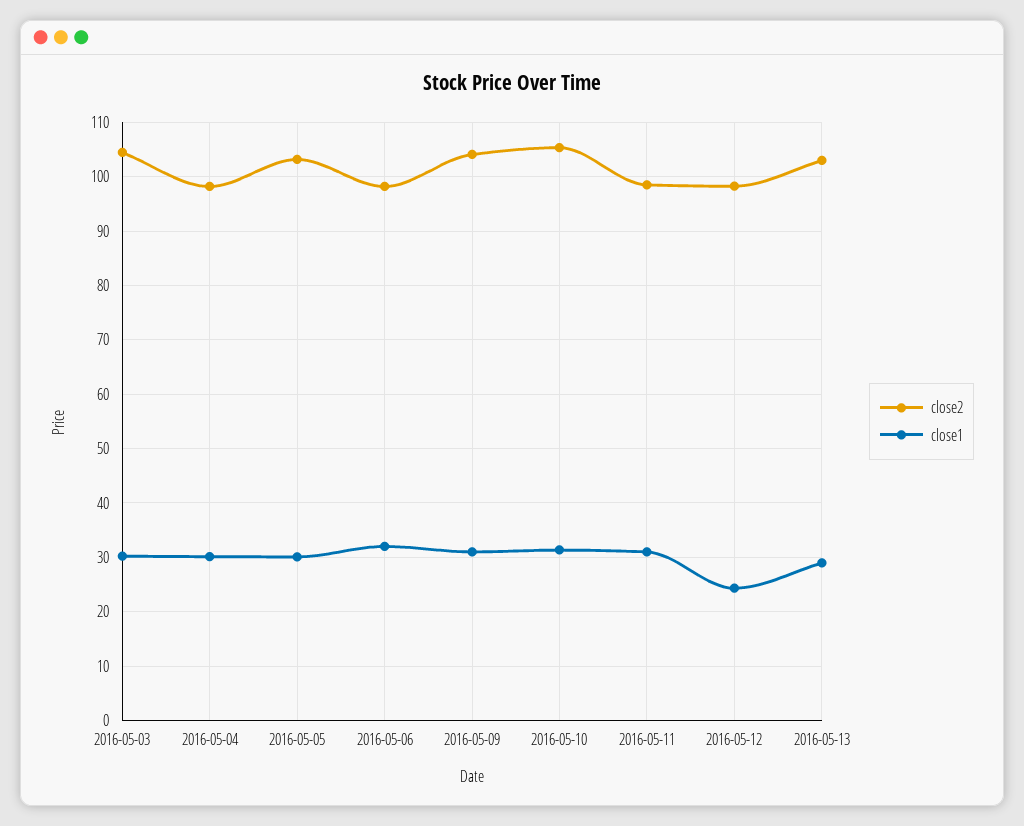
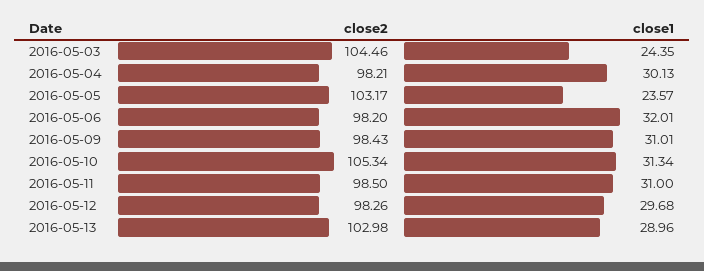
  {
    "close2": {
      "2016-05-03": 104.46,
      "2016-05-04": 98.21,
      "2016-05-05": 103.17,
      "2016-05-06": 98.2,
-     "2016-05-09": 104,
+     "2016-05-09": 98.43,
      "2016-05-10": 105.34,
      "2016-05-11": 98.5,
      "2016-05-12": 98.26,
      "2016-05-13": 102.98
    },
    "close1": {
-     "2016-05-03": 30,
+     "2016-05-03": 24.35,
      "2016-05-04": 30.13,
-     "2016-05-05": 30,
+     "2016-05-05": 23.57,
      "2016-05-06": 32.01,
      "2016-05-09": 31.01,
      "2016-05-10": 31.34,
      "2016-05-11": 31,
-     "2016-05-12": 24,
+     "2016-05-12": 29.68,
      "2016-05-13": 28.96
    }
  }

